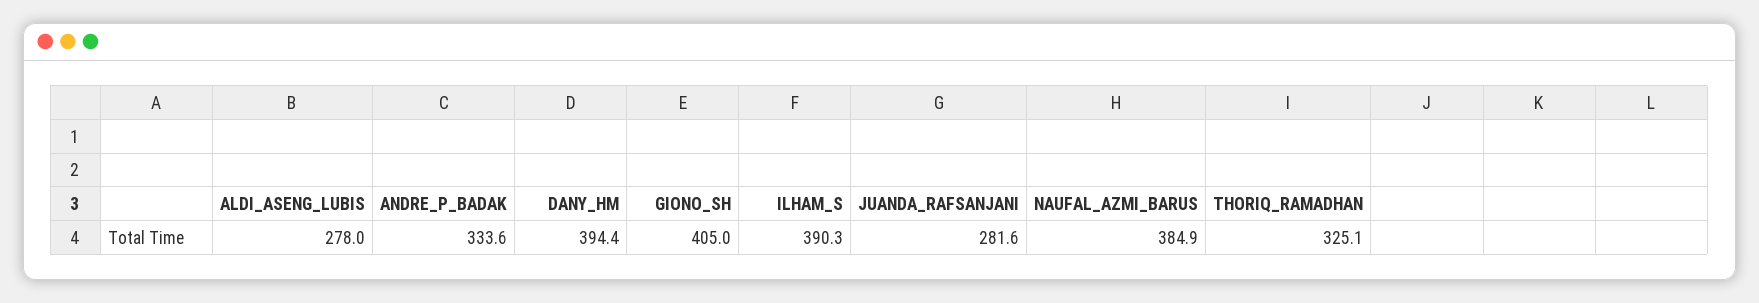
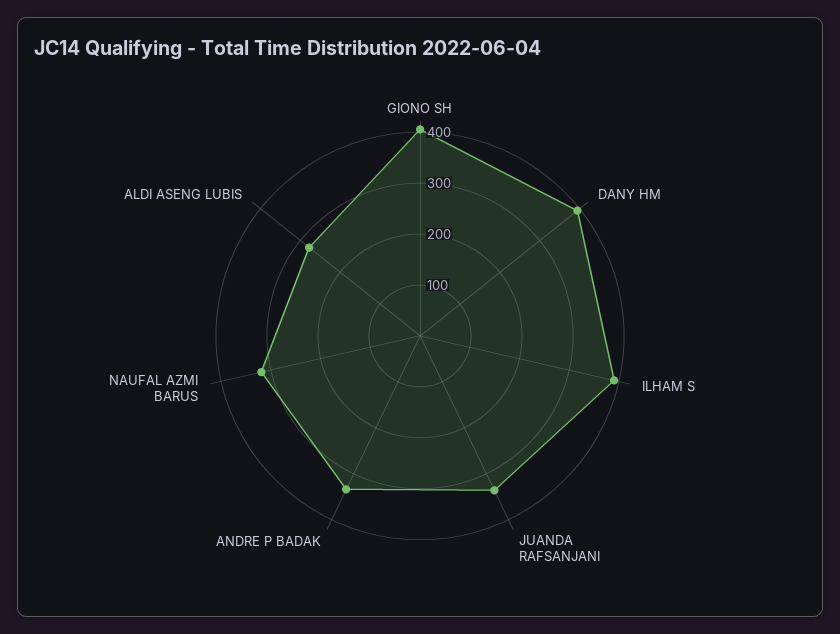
  {
    "ALDI_ASENG_LUBIS": 278,
    "ANDRE_P_BADAK": 333.6,
    "DANY_HM": 394.4,
    "GIONO_SH": 405,
    "ILHAM_S": 390.3,
-   "JUANDA_RAFSANJANI": 281.6,
+   "JUANDA_RAFSANJANI": 340,
-   "NAUFAL_AZMI_BARUS": 384.9,
+   "NAUFAL_AZMI_BARUS": 320
-   "THORIQ_RAMADHAN": 325.1
  }

